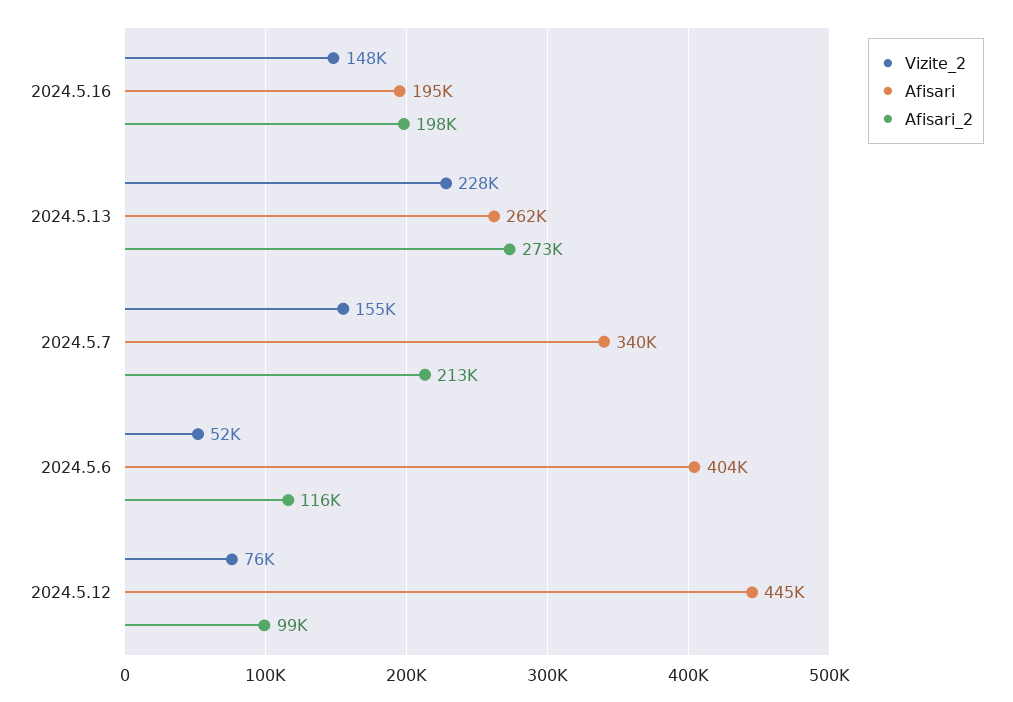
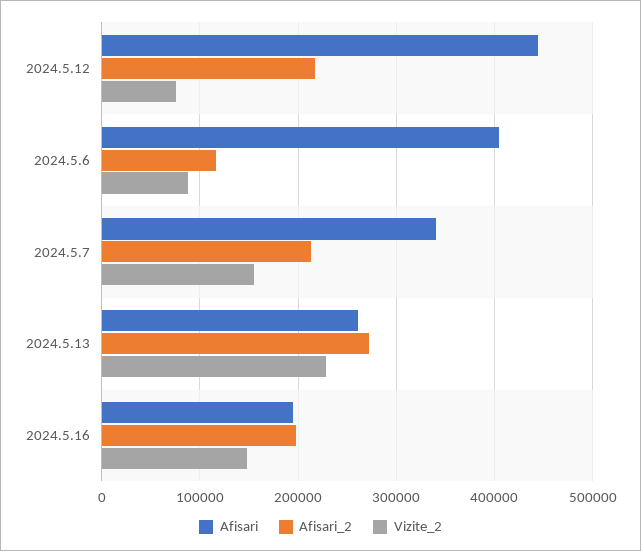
  {
    "Vizite_2": {
      "2024.5.16": 148000,
      "2024.5.13": 228000,
      "2024.5.7": 155000,
-     "2024.5.6": 52000,
+     "2024.5.6": 90000,
      "2024.5.12": 76000
    },
    "Afisari": {
      "2024.5.16": 195000,
      "2024.5.13": 262000,
      "2024.5.7": 340000,
      "2024.5.6": 404000,
      "2024.5.12": 445000
    },
    "Afisari_2": {
      "2024.5.16": 198000,
      "2024.5.13": 273000,
      "2024.5.7": 213000,
      "2024.5.6": 116000,
-     "2024.5.12": 99000
+     "2024.5.12": 220000
    }
  }

